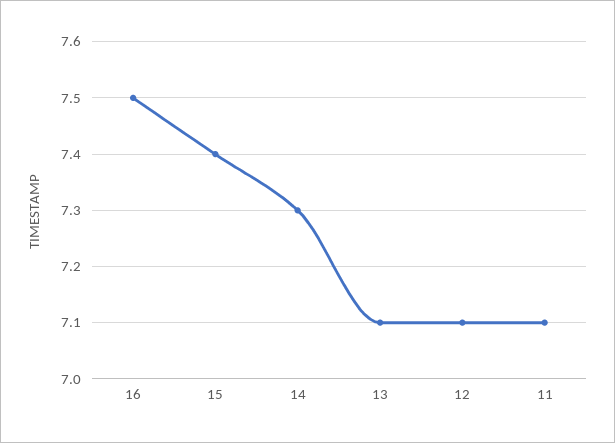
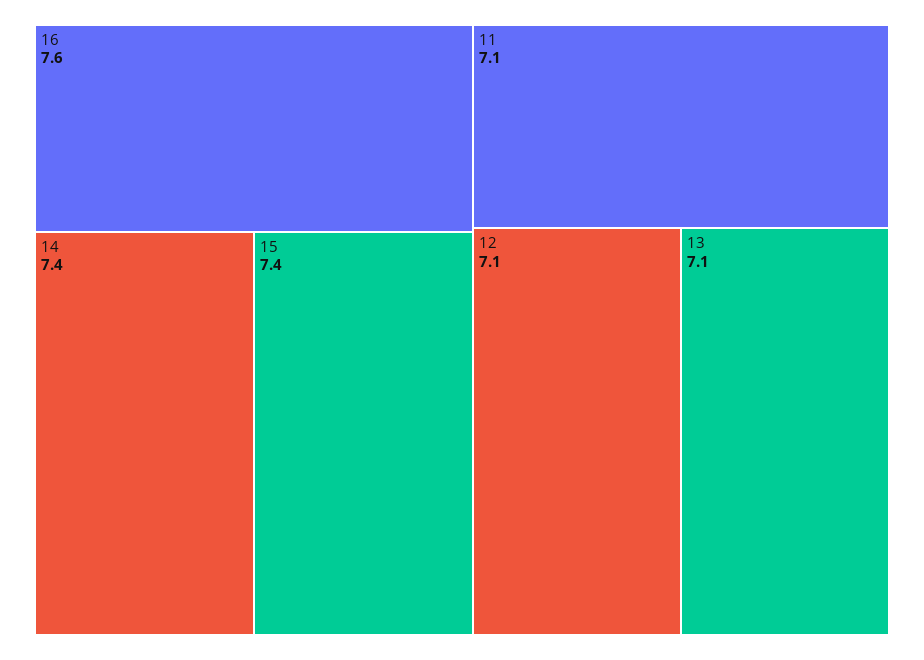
  {
-   "16": 7.5,
+   "16": 7.6,
    "15": 7.4,
-   "14": 7.3,
+   "14": 7.4,
    "13": 7.1,
    "12": 7.1,
    "11": 7.1
  }

